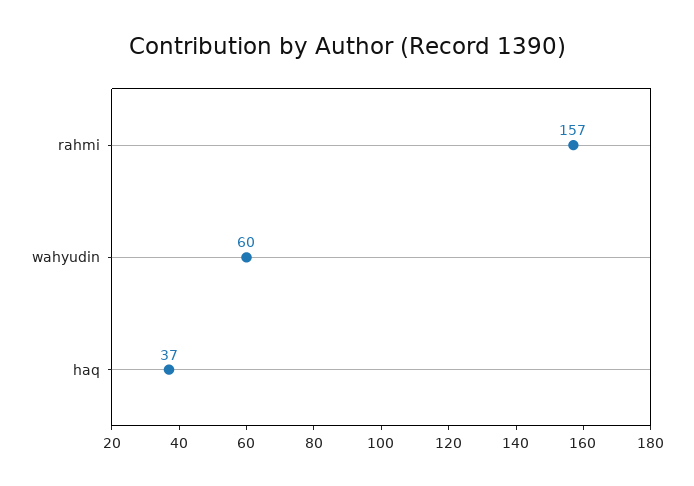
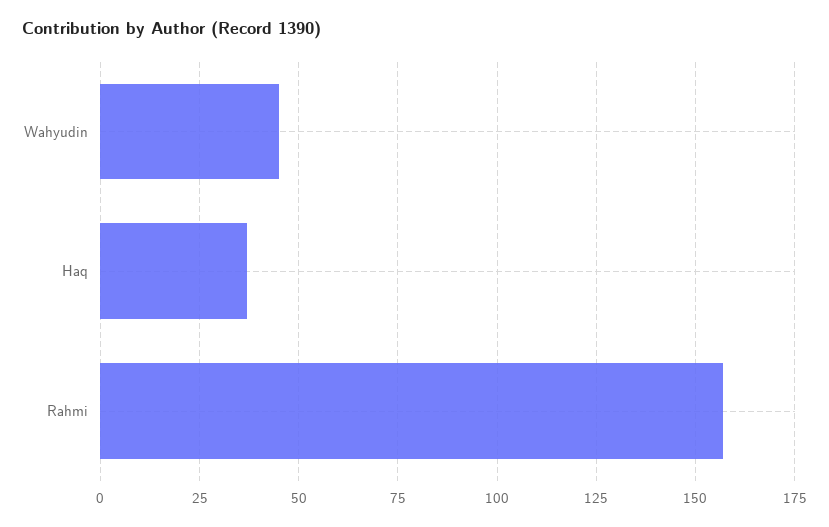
  {
    "rahmi": 157,
-   "wahyudin": 60,
+   "wahyudin": 45,
    "haq": 37
  }

